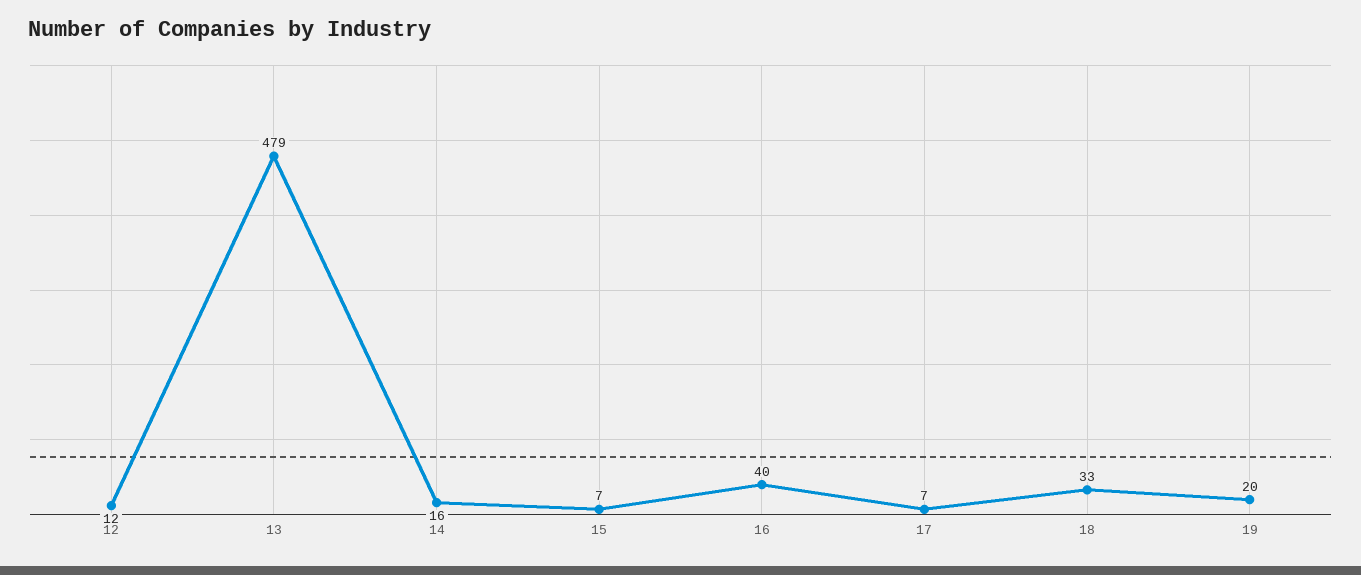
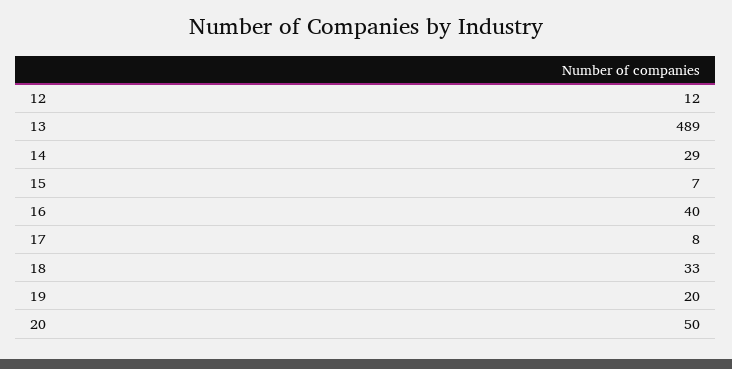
  {
    "12": 12,
-   "13": 479,
+   "13": 489,
-   "14": 16,
+   "14": 29,
    "15": 7,
    "16": 40,
-   "17": 7,
+   "17": 8,
    "18": 33,
-   "19": 20
+   "19": 20,
+   "20": 50
  }

